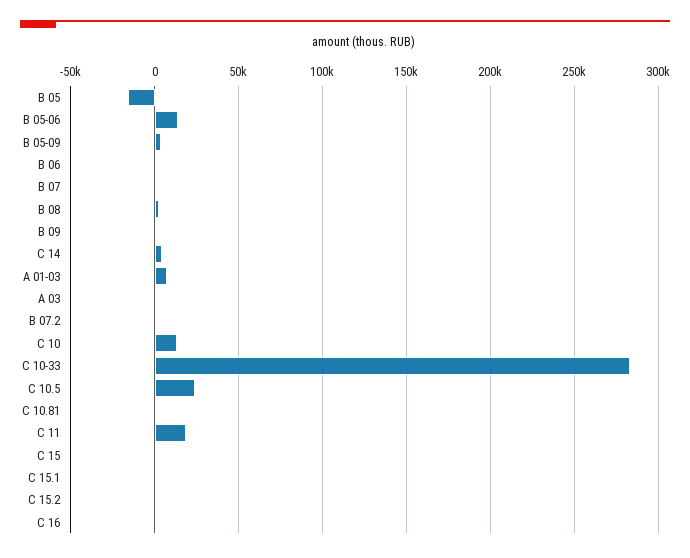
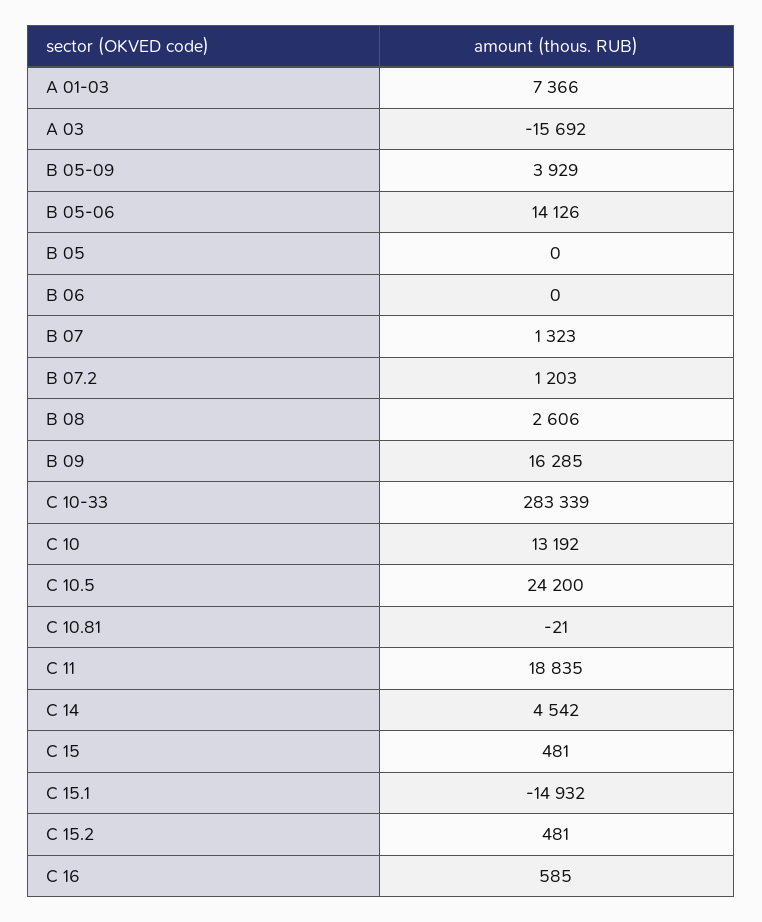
  {
-   "B 05": -15000,
+   "B 05": 0,
    "B 05-06": 14126,
    "B 05-09": 3929,
    "B 06": 0,
    "B 07": 1323,
    "B 08": 2606,
-   "B 09": 0,
+   "B 09": 16285,
    "C 14": 4542,
    "А 01-03": 7366,
-   "А 03": 0,
+   "А 03": -15692,
    "В 07.2": 1203,
    "С 10": 13192,
    "С 10-33": 283339,
    "С 10.5": 24200,
    "С 10.81": -21,
    "С 11": 18835,
    "С 15": 481,
-   "С 15.1": 0,
+   "С 15.1": -14932,
    "С 15.2": 481,
    "С 16": 585
  }

